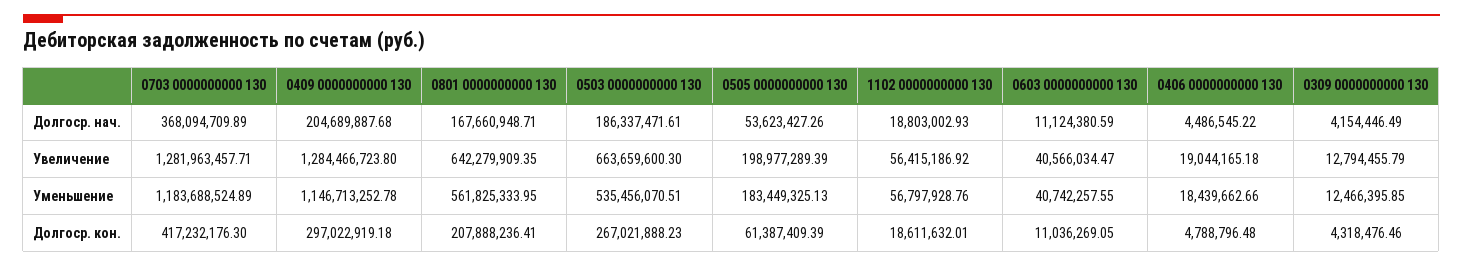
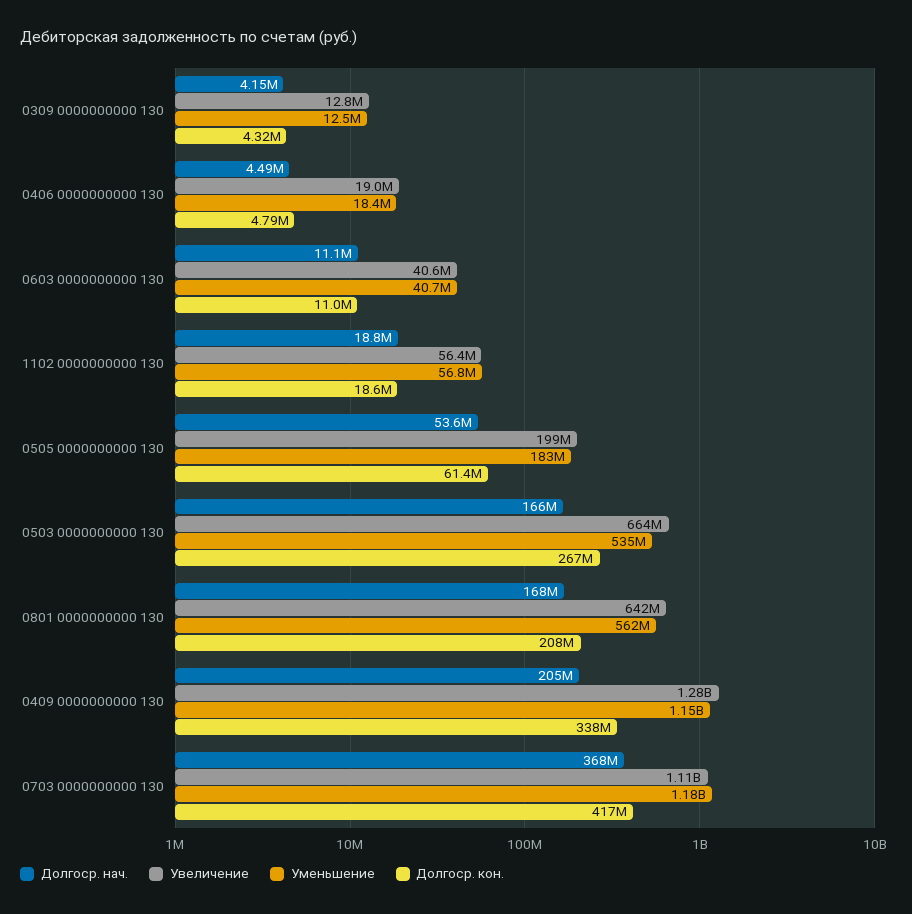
  {
    "Долгоср. нач.": {
      "0703 0000000000 130": 368094709.89,
      "0409 0000000000 130": 204689887.68,
      "0801 0000000000 130": 167660948.71,
-     "0503 0000000000 130": 186337471.61,
+     "0503 0000000000 130": 166000000,
      "0505 0000000000 130": 53623427.26,
      "1102 0000000000 130": 18803002.93,
      "0603 0000000000 130": 11124380.59,
      "0406 0000000000 130": 4486545.22,
      "0309 0000000000 130": 4154446.49
    },
    "Увеличение": {
-     "0703 0000000000 130": 1281963457.71,
+     "0703 0000000000 130": 1110000000,
      "0409 0000000000 130": 1284466723.8,
      "0801 0000000000 130": 642279909.35,
      "0503 0000000000 130": 663659600.3,
      "0505 0000000000 130": 198977289.39,
      "1102 0000000000 130": 56415186.92,
      "0603 0000000000 130": 40566034.47,
      "0406 0000000000 130": 19044165.18,
      "0309 0000000000 130": 12794455.79
    },
    "Уменьшение": {
      "0703 0000000000 130": 1183688524.89,
      "0409 0000000000 130": 1146713252.78,
      "0801 0000000000 130": 561825333.95,
      "0503 0000000000 130": 535456070.51,
      "0505 0000000000 130": 183449325.13,
      "1102 0000000000 130": 56797928.76,
      "0603 0000000000 130": 40742257.55,
      "0406 0000000000 130": 18439662.66,
      "0309 0000000000 130": 12466395.85
    },
    "Долгоср. кон.": {
      "0703 0000000000 130": 417232176.3,
-     "0409 0000000000 130": 297022919.18,
+     "0409 0000000000 130": 338000000,
      "0801 0000000000 130": 207888236.41,
      "0503 0000000000 130": 267021888.23,
      "0505 0000000000 130": 61387409.39,
      "1102 0000000000 130": 18611632.01,
      "0603 0000000000 130": 11036269.05,
      "0406 0000000000 130": 4788796.48,
      "0309 0000000000 130": 4318476.46
    }
  }

